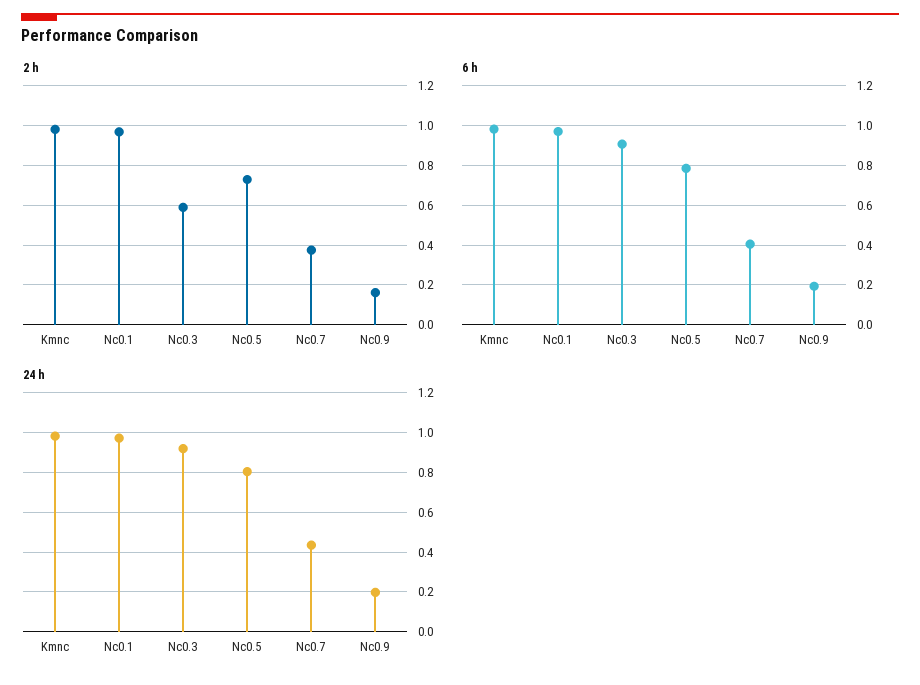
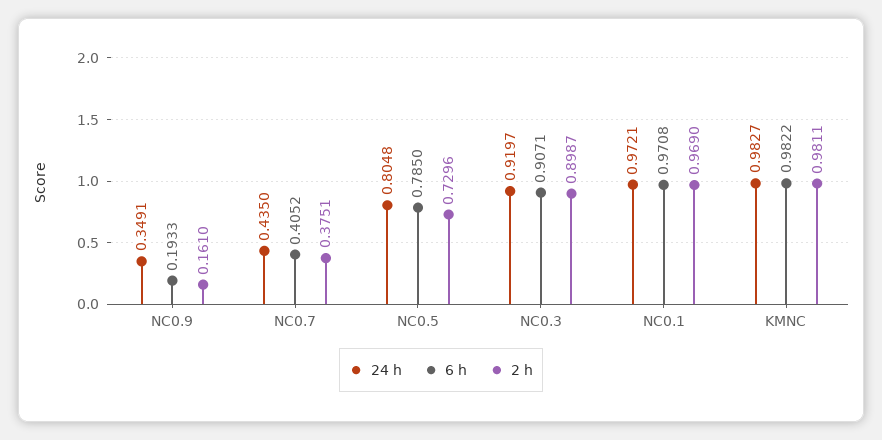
  {
    "2 h": {
      "Kmnc": 0.9811,
      "Nc0.1": 0.969,
-     "Nc0.3": 0.6,
+     "Nc0.3": 0.8987,
      "Nc0.5": 0.7296,
      "Nc0.7": 0.3751,
      "Nc0.9": 0.161
    },
    "6 h": {
      "Kmnc": 0.9822,
      "Nc0.1": 0.9708,
      "Nc0.3": 0.9071,
      "Nc0.5": 0.785,
      "Nc0.7": 0.4052,
      "Nc0.9": 0.1933
    },
    "24 h": {
      "Kmnc": 0.9827,
      "Nc0.1": 0.9721,
      "Nc0.3": 0.9197,
      "Nc0.5": 0.8048,
      "Nc0.7": 0.435,
-     "Nc0.9": 0.2
+     "Nc0.9": 0.3491
    }
  }

